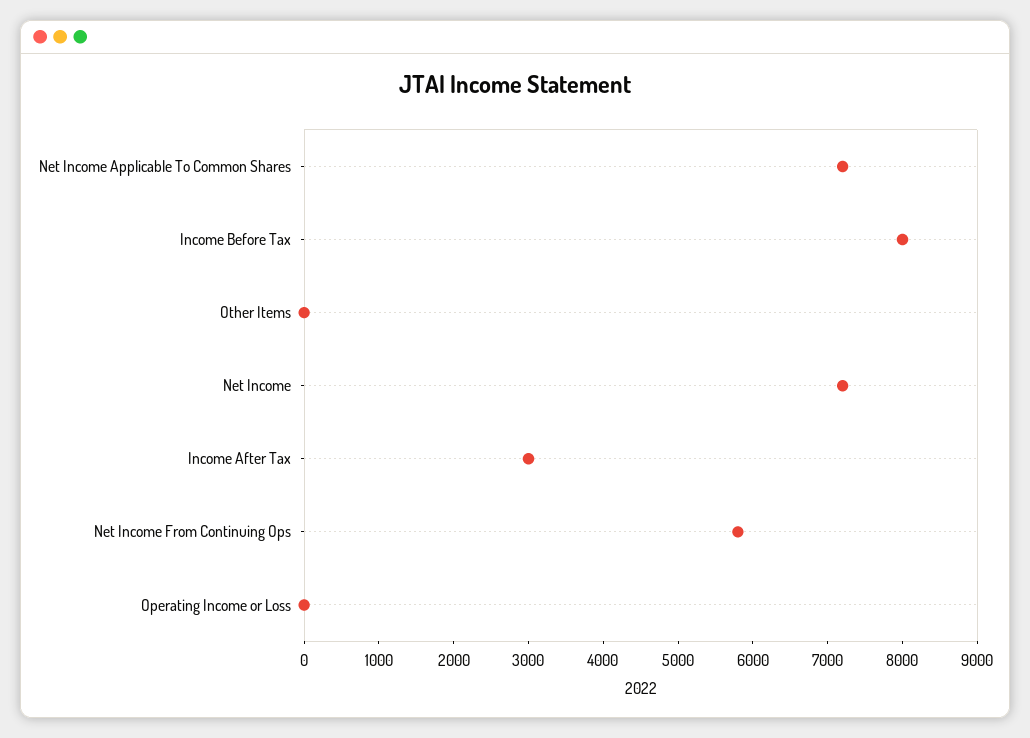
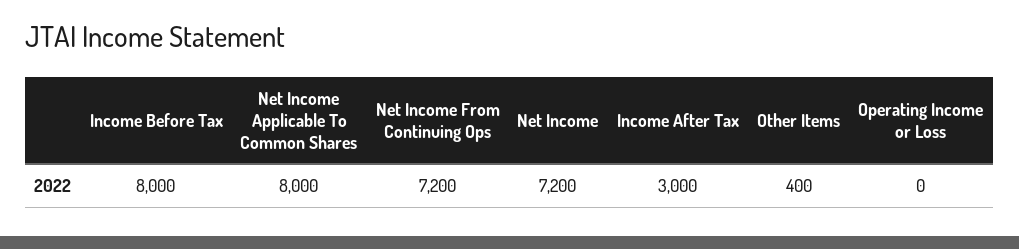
  {
-   "Net Income Applicable To Common Shares": 7200,
+   "Net Income Applicable To Common Shares": 8000,
    "Income Before Tax": 8000,
-   "Other Items": 0,
+   "Other Items": 400,
    "Net Income": 7200,
    "Income After Tax": 3000,
-   "Net Income From Continuing Ops": 5800,
+   "Net Income From Continuing Ops": 7200,
    "Operating Income or Loss": 0
  }

